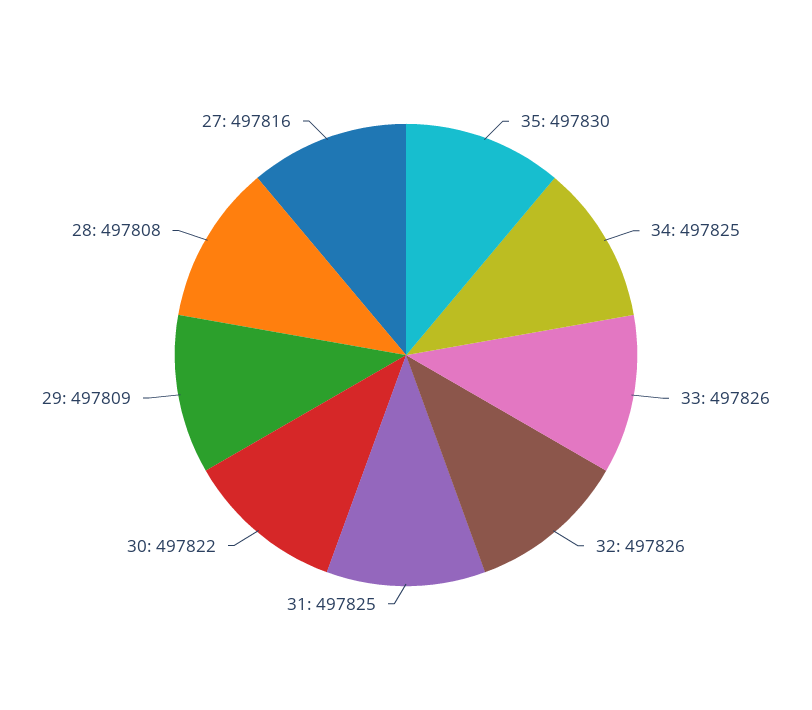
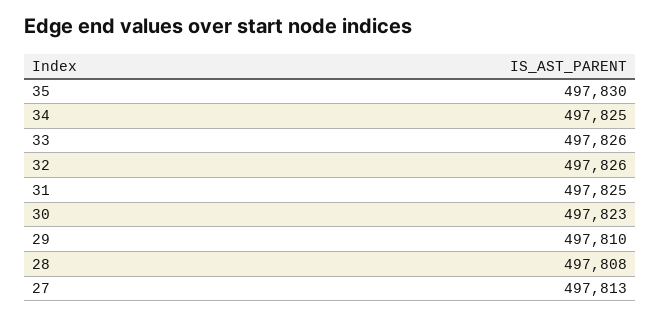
  {
    "35": 497830,
    "34": 497825,
    "33": 497826,
    "32": 497826,
    "31": 497825,
-   "30": 497822,
+   "30": 497823,
-   "29": 497809,
+   "29": 497810,
    "28": 497808,
-   "27": 497816
+   "27": 497813
  }

